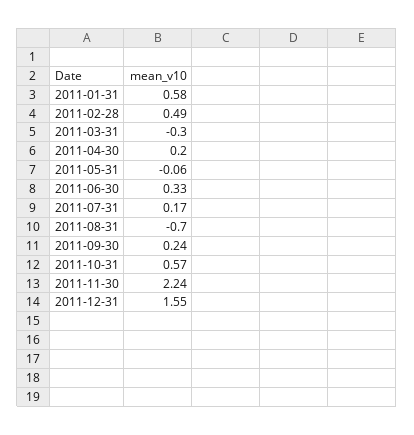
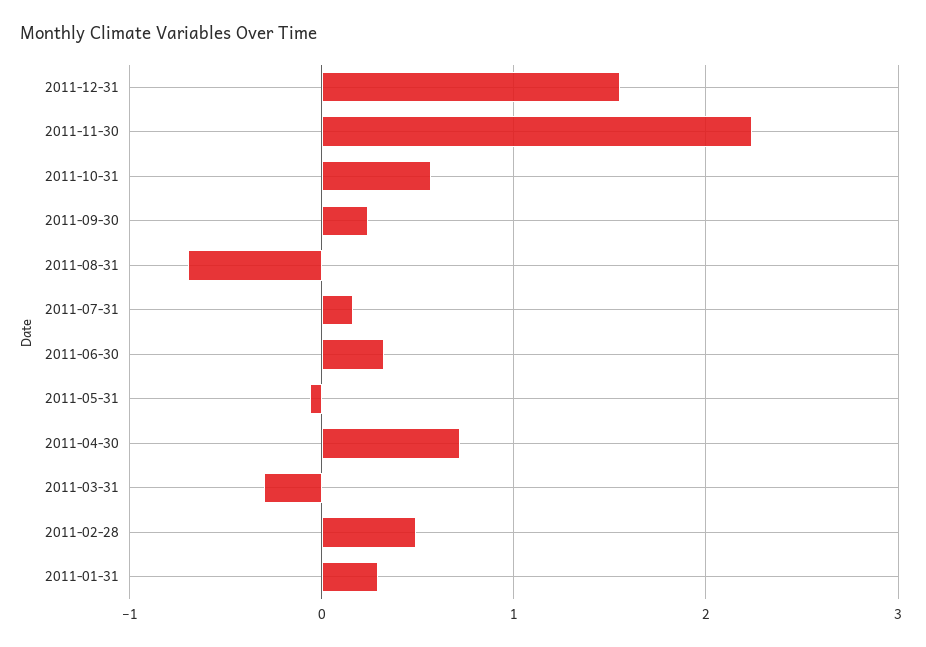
  {
-   "2011-01-31": 0.58,
+   "2011-01-31": 0.3,
    "2011-02-28": 0.49,
    "2011-03-31": -0.3,
-   "2011-04-30": 0.2,
+   "2011-04-30": 0.7,
    "2011-05-31": -0.06,
    "2011-06-30": 0.33,
    "2011-07-31": 0.17,
    "2011-08-31": -0.7,
    "2011-09-30": 0.24,
    "2011-10-31": 0.57,
    "2011-11-30": 2.24,
    "2011-12-31": 1.55
  }

